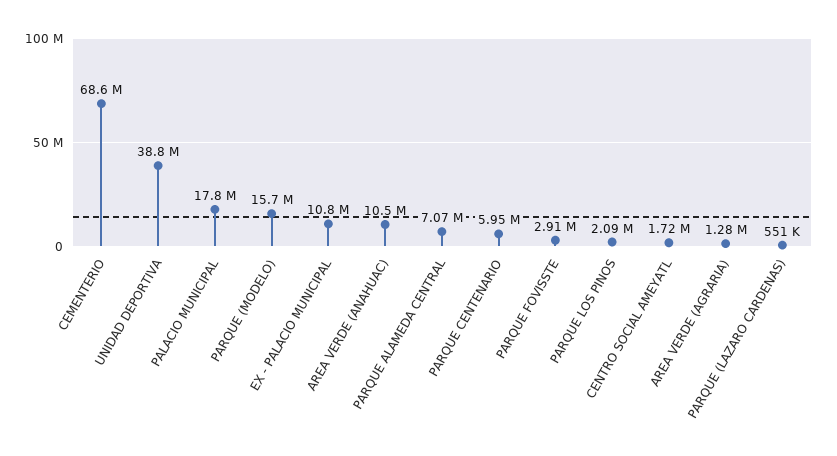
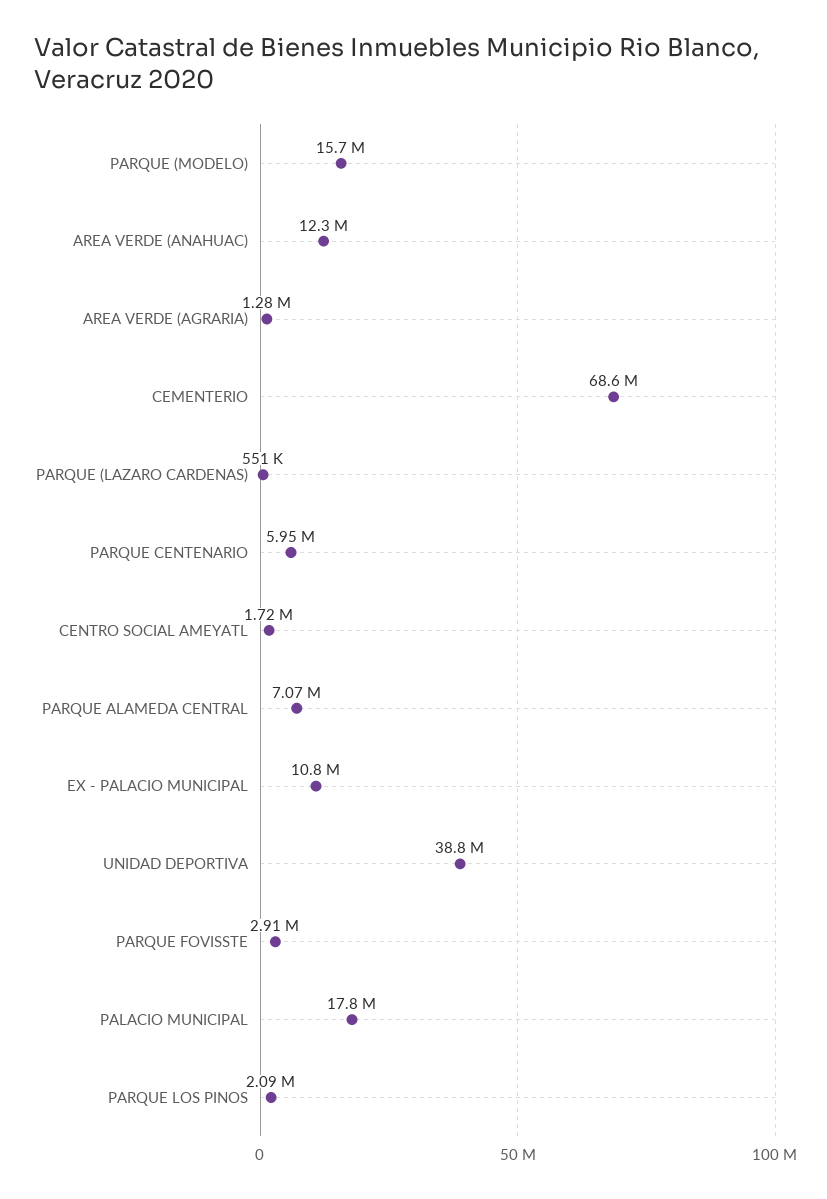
  {
    "CEMENTERIO": 68600000,
    "UNIDAD DEPORTIVA": 38800000,
    "PALACIO MUNICIPAL": 17800000,
    "PARQUE (MODELO)": 15700000,
    "EX - PALACIO MUNICIPAL": 10800000,
-   "AREA VERDE (ANAHUAC)": 10500000,
+   "AREA VERDE (ANAHUAC)": 12300000,
    "PARQUE ALAMEDA CENTRAL": 7070000,
    "PARQUE CENTENARIO": 5950000,
    "PARQUE FOVISSTE": 2910000,
    "PARQUE LOS PINOS": 2090000,
    "CENTRO SOCIAL AMEYATL": 1720000,
    "AREA VERDE (AGRARIA)": 1280000,
    "PARQUE (LAZARO CARDENAS)": 551000
  }

